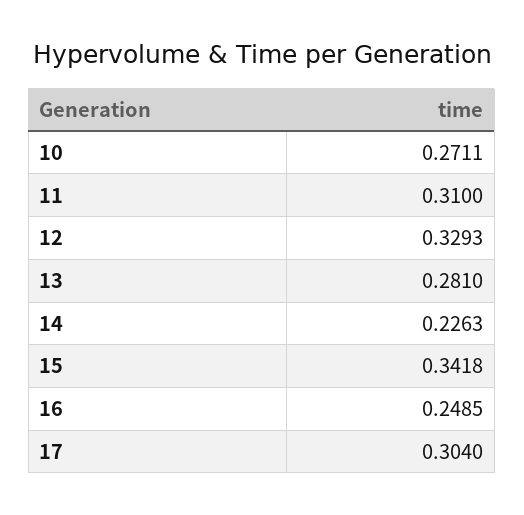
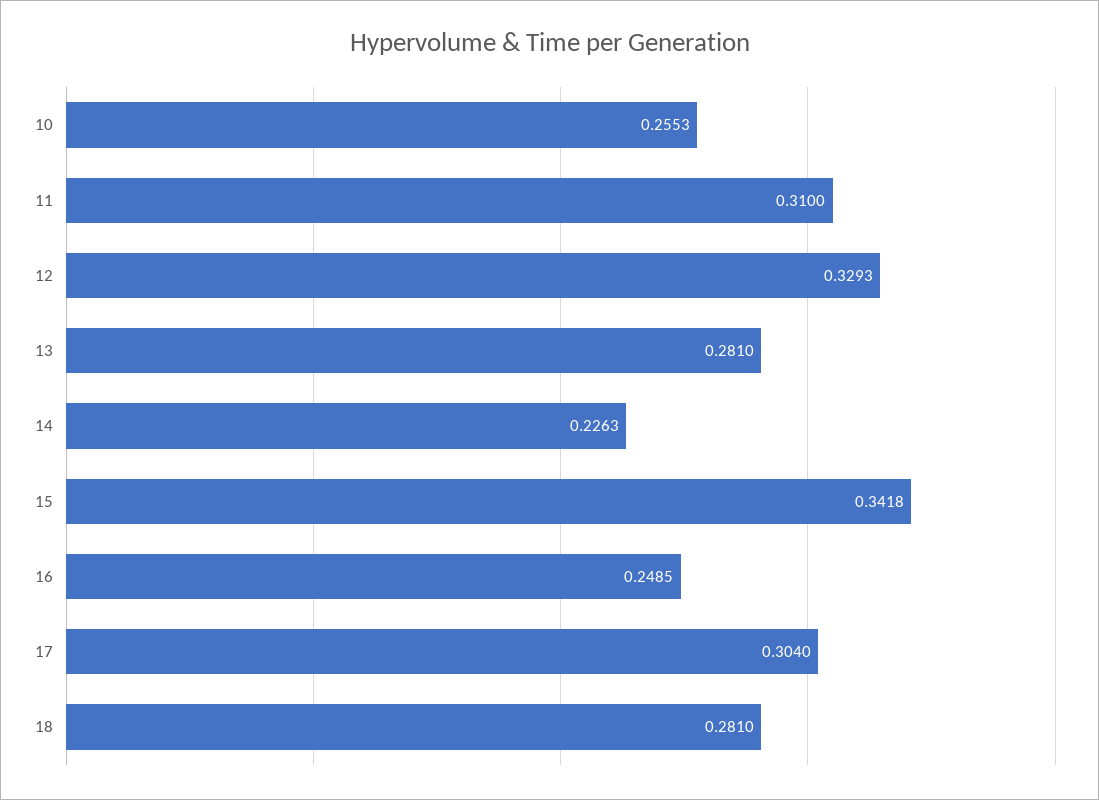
  {
-   "10": 0.2711,
+   "10": 0.2553,
    "11": 0.31,
    "12": 0.3293,
    "13": 0.281,
    "14": 0.2263,
    "15": 0.3418,
    "16": 0.2485,
-   "17": 0.304
+   "17": 0.304,
+   "18": 0.281
  }

